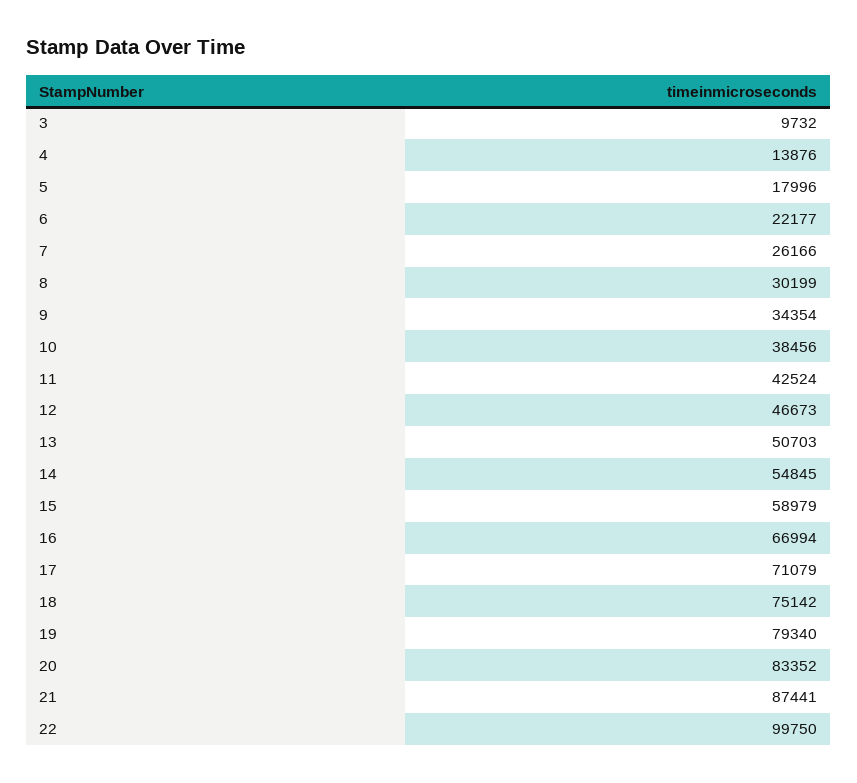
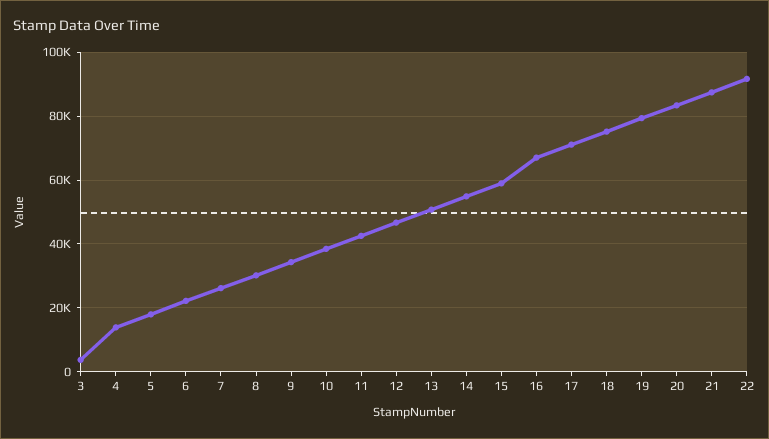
  {
-   "3": 9732,
+   "3": 4000,
    "4": 13876,
    "5": 17996,
    "6": 22177,
    "7": 26166,
    "8": 30199,
    "9": 34354,
    "10": 38456,
    "11": 42524,
    "12": 46673,
    "13": 50703,
    "14": 54845,
    "15": 58979,
    "16": 66994,
    "17": 71079,
    "18": 75142,
    "19": 79340,
    "20": 83352,
    "21": 87441,
-   "22": 99750
+   "22": 92000
  }

